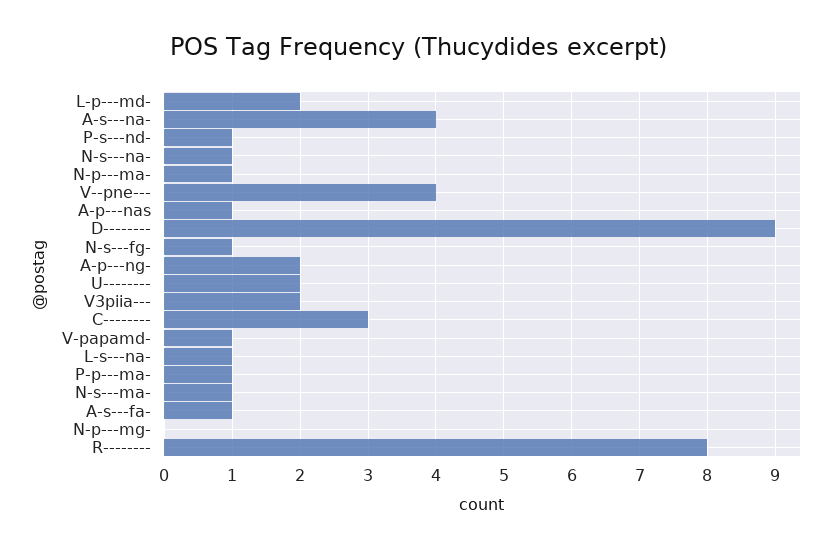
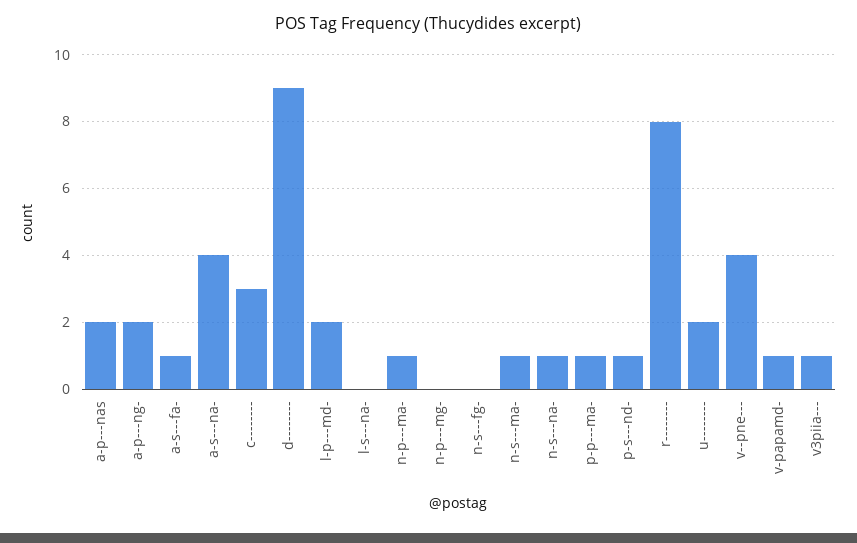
  {
    "L-p---md-": 2,
    "A-s---na-": 4,
    "P-s---nd-": 1,
    "N-s---na-": 1,
    "N-p---ma-": 1,
    "V--pne---": 4,
-   "A-p---nas": 1,
+   "A-p---nas": 2,
    "D--------": 9,
-   "N-s---fg-": 1,
+   "N-s---fg-": 0,
    "A-p---ng-": 2,
    "U--------": 2,
-   "V3piia---": 2,
+   "V3piia---": 1,
    "C--------": 3,
    "V-papamd-": 1,
-   "L-s---na-": 1,
+   "L-s---na-": 0,
    "P-p---ma-": 1,
    "N-s---ma-": 1,
    "A-s---fa-": 1,
    "N-p---mg-": 0,
    "R--------": 8
  }

